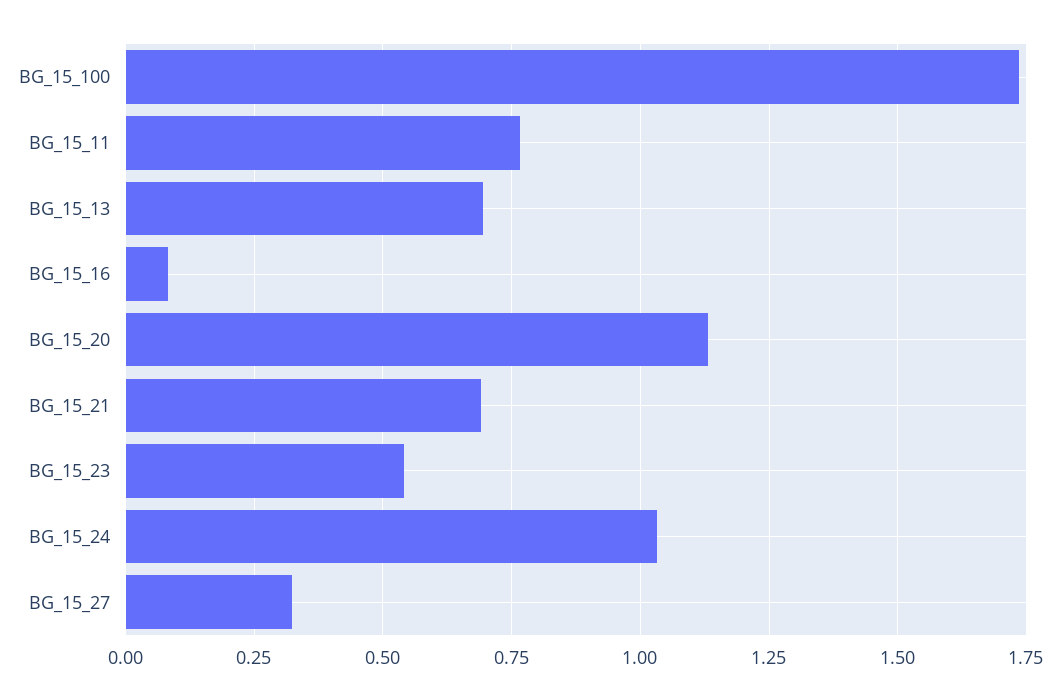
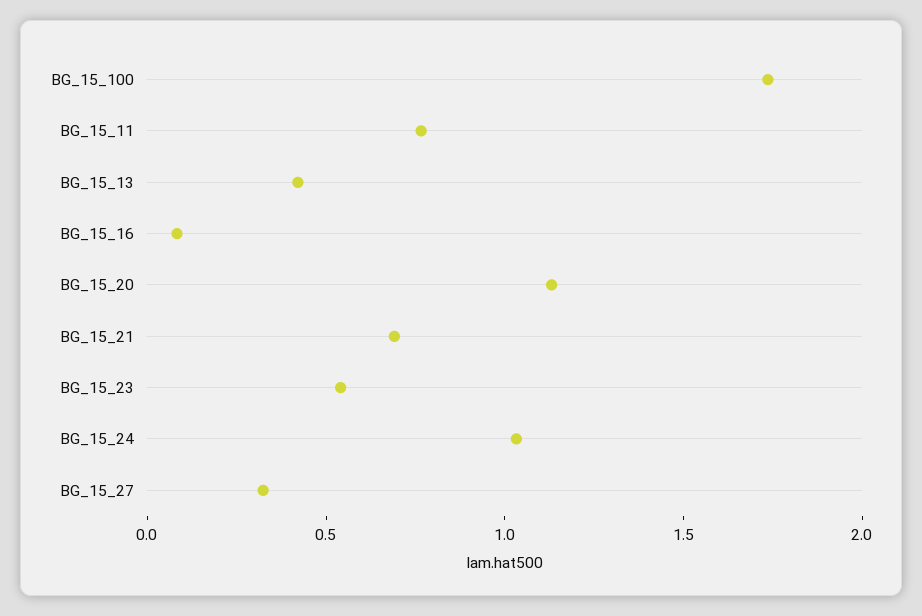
  {
    "BG_15_100": 1.725,
    "BG_15_11": 0.775,
-   "BG_15_13": 0.7,
+   "BG_15_13": 0.4,
    "BG_15_16": 0.075,
    "BG_15_20": 1.125,
    "BG_15_21": 0.7,
    "BG_15_23": 0.55,
    "BG_15_24": 1.025,
    "BG_15_27": 0.325
  }

